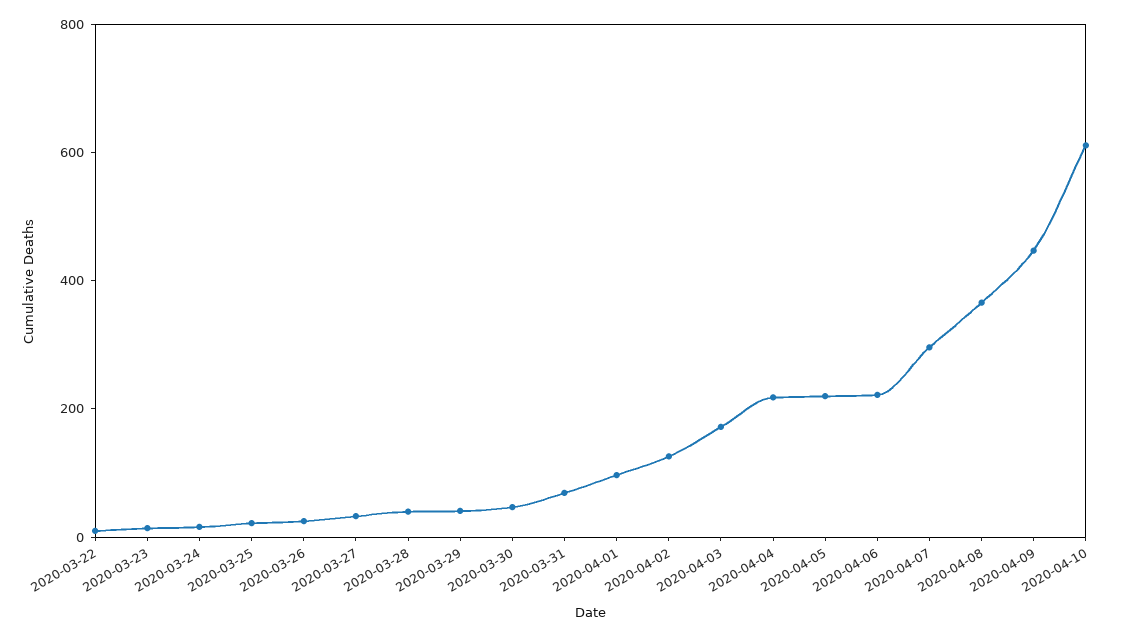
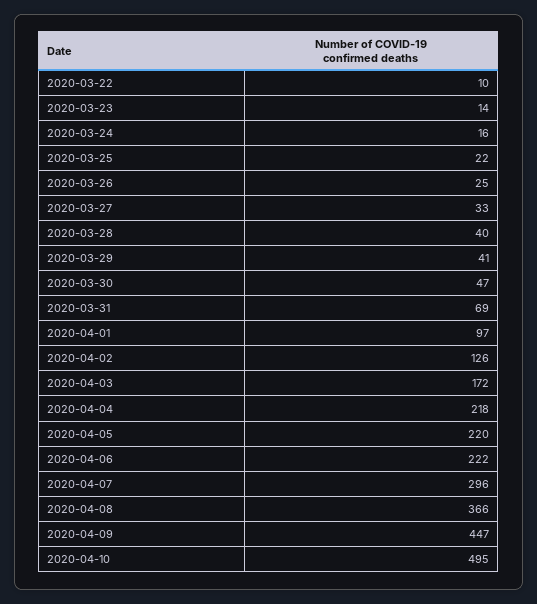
  {
    "2020-03-22": 10,
    "2020-03-23": 14,
    "2020-03-24": 16,
    "2020-03-25": 22,
    "2020-03-26": 25,
    "2020-03-27": 33,
    "2020-03-28": 40,
    "2020-03-29": 41,
    "2020-03-30": 47,
    "2020-03-31": 69,
    "2020-04-01": 97,
    "2020-04-02": 126,
    "2020-04-03": 172,
    "2020-04-04": 218,
    "2020-04-05": 220,
    "2020-04-06": 222,
    "2020-04-07": 296,
    "2020-04-08": 366,
    "2020-04-09": 447,
-   "2020-04-10": 600
+   "2020-04-10": 495
  }

